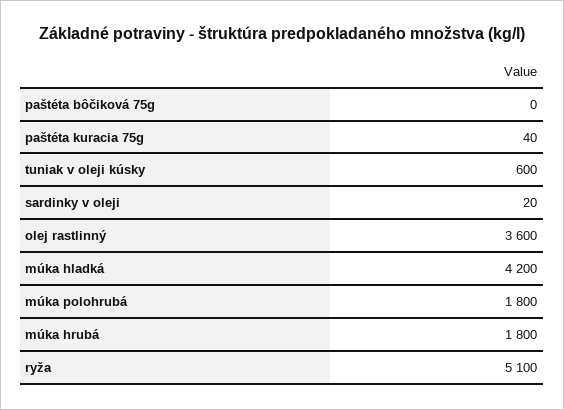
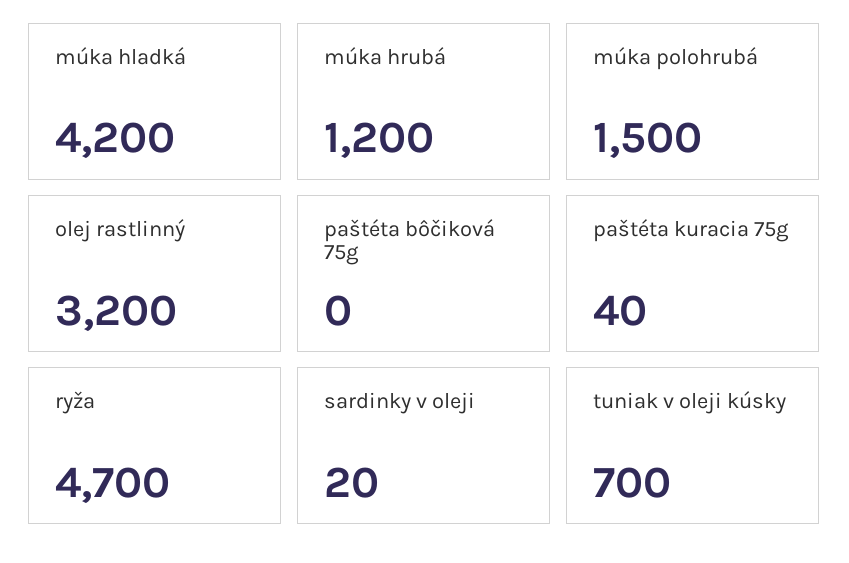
  {
    "paštéta bôčiková 75g": 0,
    "paštéta kuracia 75g": 40,
-   "tuniak v oleji kúsky": 600,
+   "tuniak v oleji kúsky": 700,
    "sardinky v oleji": 20,
-   "olej rastlinný": 3600,
+   "olej rastlinný": 3200,
    "múka hladká": 4200,
-   "múka polohrubá": 1800,
+   "múka polohrubá": 1500,
-   "múka hrubá": 1800,
+   "múka hrubá": 1200,
-   "ryža": 5100
+   "ryža": 4700
  }

